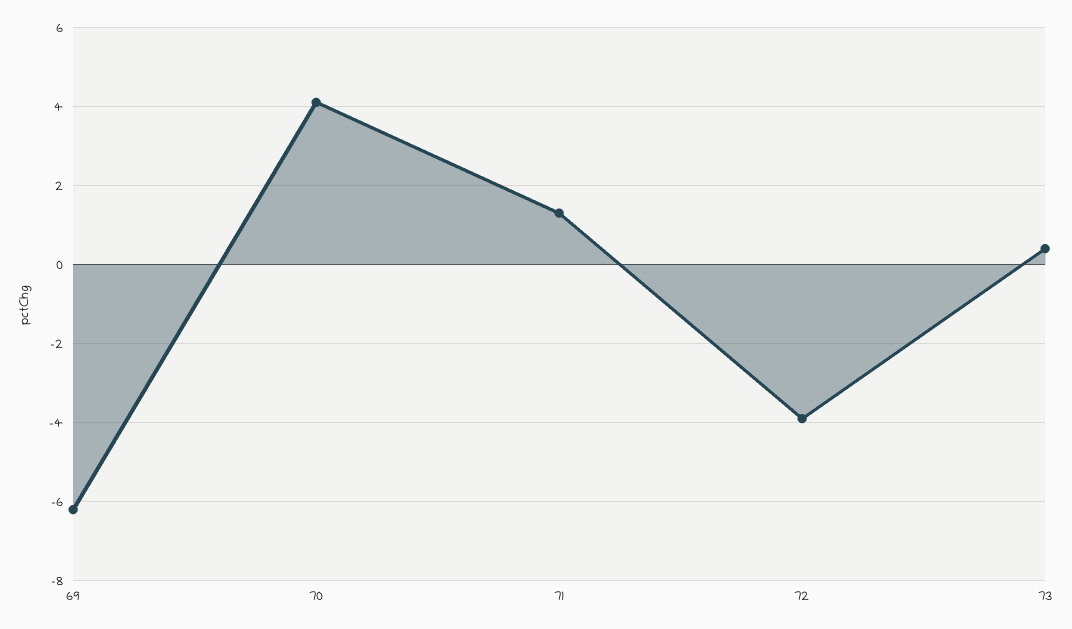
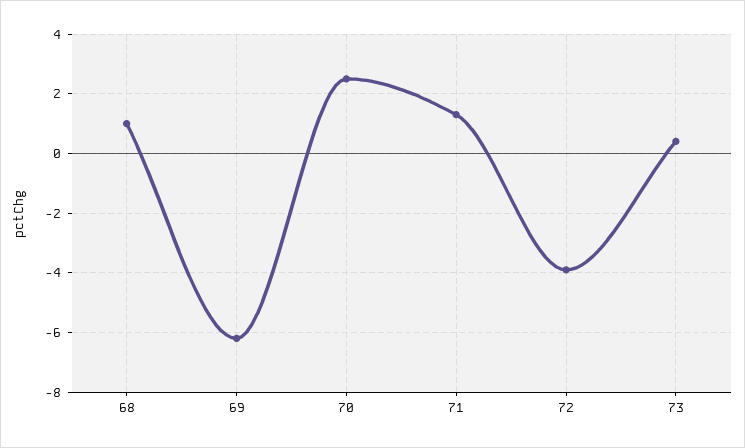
  {
    "69": -6,
-   "70": 4,
+   "70": 2.5,
    "71": 1.5,
    "72": -4,
-   "73": 0.5
+   "73": 0.5,
+   "68": 1
  }

